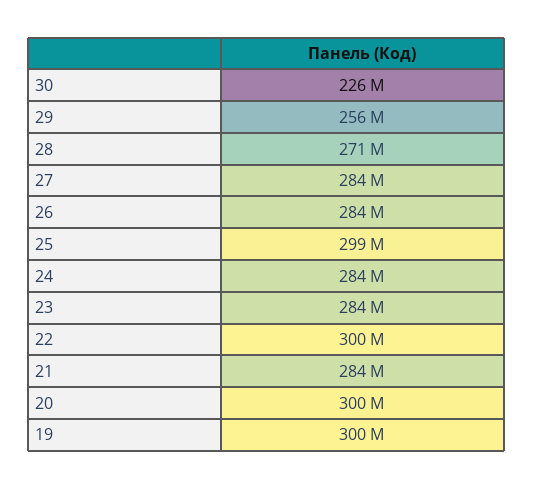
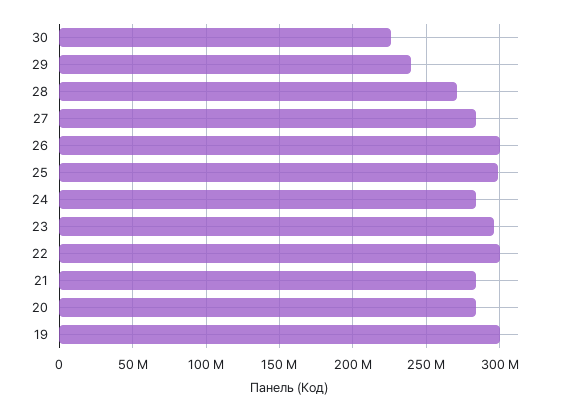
  {
    "30": 226000000,
-   "29": 256000000,
+   "29": 240000000,
    "28": 271000000,
    "27": 284000000,
-   "26": 284000000,
+   "26": 300000000,
    "25": 299000000,
    "24": 284000000,
-   "23": 284000000,
+   "23": 295000000,
    "22": 300000000,
    "21": 284000000,
-   "20": 300000000,
+   "20": 285000000,
    "19": 300000000
  }

